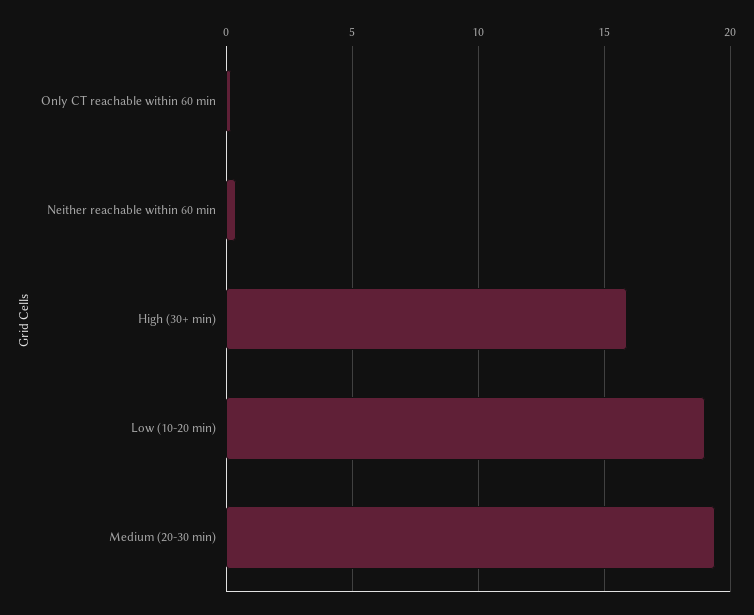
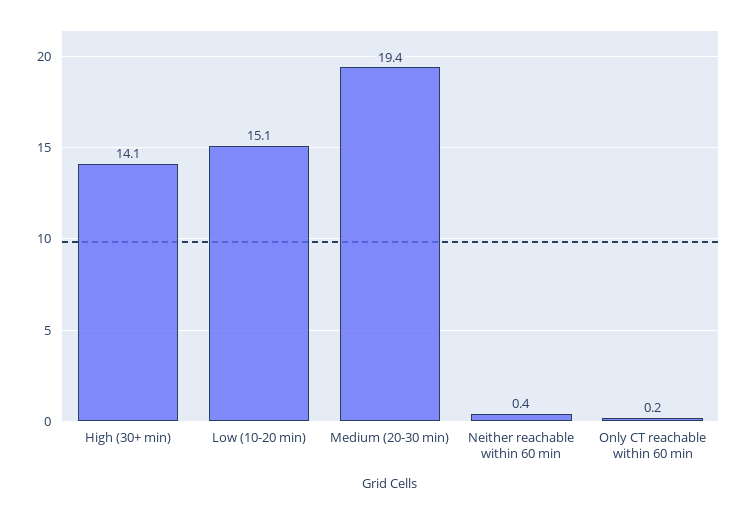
  {
    "Only CT reachable within 60 min": 0.2,
    "Neither reachable within 60 min": 0.4,
-   "High (30+ min)": 16,
+   "High (30+ min)": 14.1,
-   "Low (10-20 min)": 19,
+   "Low (10-20 min)": 15.1,
    "Medium (20-30 min)": 19.4
  }

